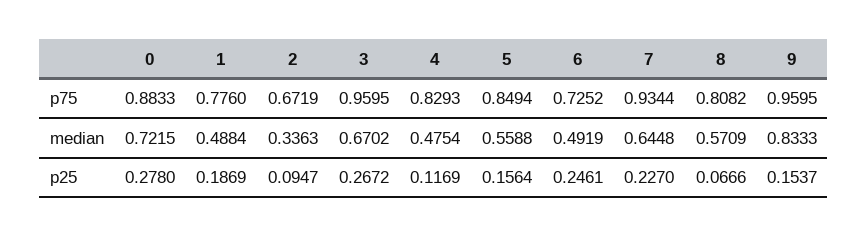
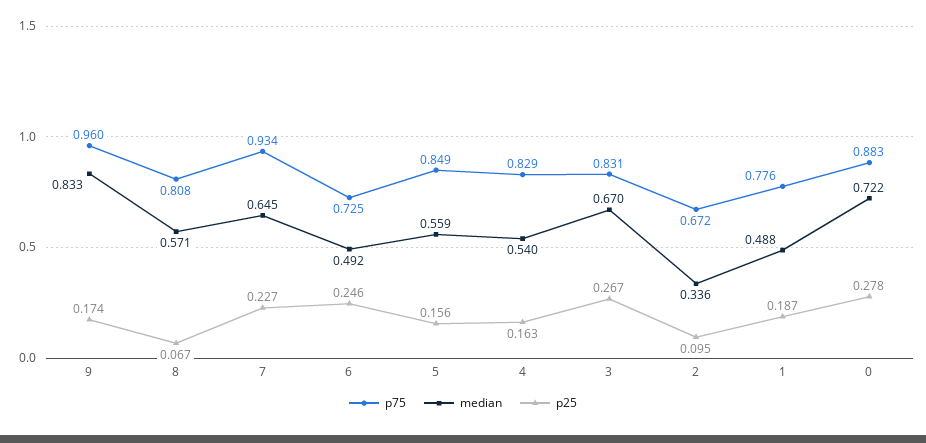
  {
    "p75": {
      "0": 0.8833,
      "1": 0.776,
      "2": 0.6719,
-     "3": 0.9595,
+     "3": 0.831,
      "4": 0.8293,
      "5": 0.8494,
      "6": 0.7252,
      "7": 0.9344,
      "8": 0.8082,
      "9": 0.9595
    },
    "median": {
      "0": 0.7215,
      "1": 0.4884,
      "2": 0.3363,
      "3": 0.6702,
-     "4": 0.4754,
+     "4": 0.54,
      "5": 0.5588,
      "6": 0.4919,
      "7": 0.6448,
      "8": 0.5709,
      "9": 0.8333
    },
    "p25": {
      "0": 0.278,
      "1": 0.1869,
      "2": 0.0947,
      "3": 0.2672,
-     "4": 0.1169,
+     "4": 0.163,
      "5": 0.1564,
      "6": 0.2461,
      "7": 0.227,
      "8": 0.0666,
-     "9": 0.1537
+     "9": 0.174
    }
  }

